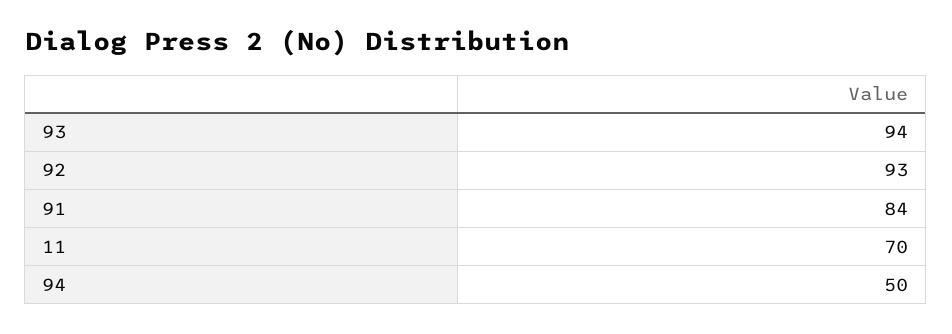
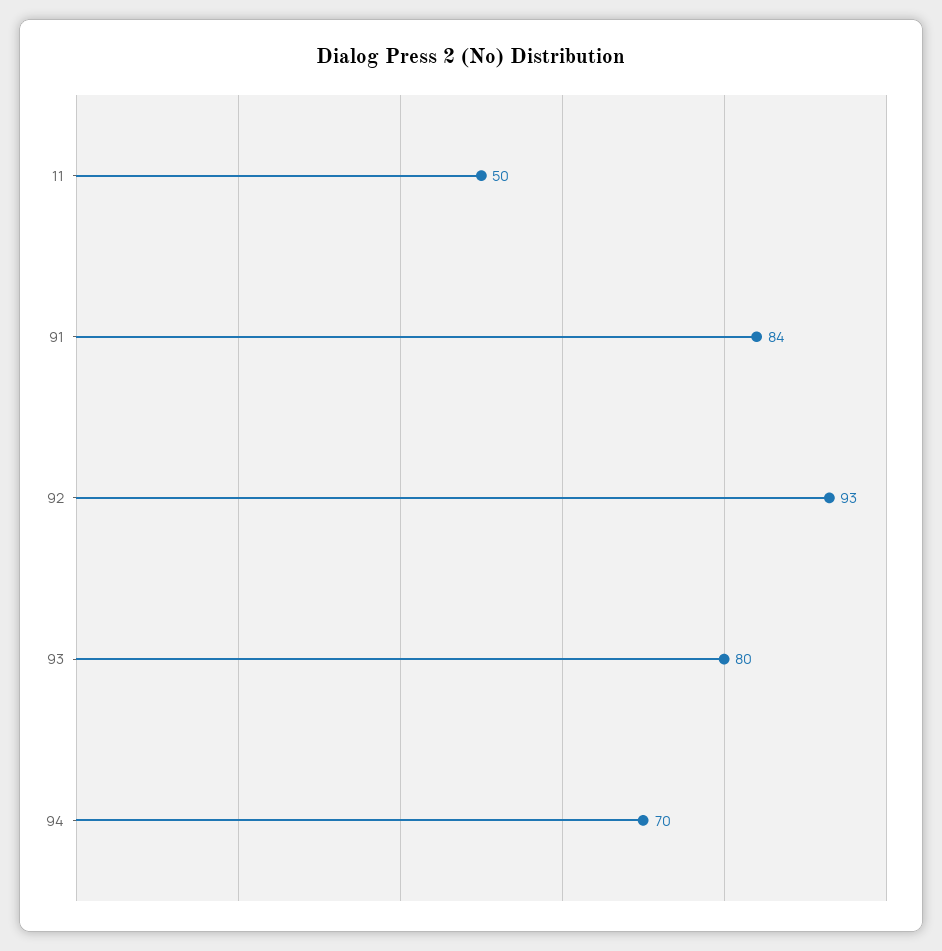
  {
-   "93": 94,
+   "93": 80,
    "92": 93,
    "91": 84,
-   "11": 70,
+   "11": 50,
-   "94": 50
+   "94": 70
  }

